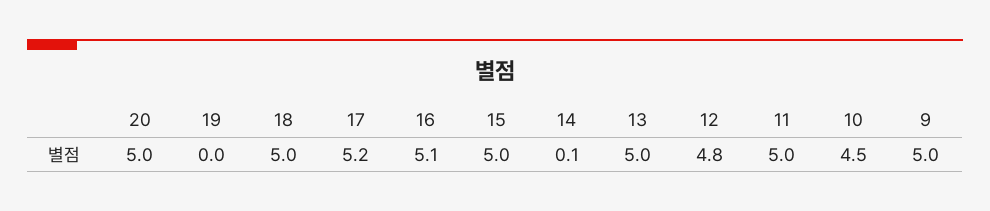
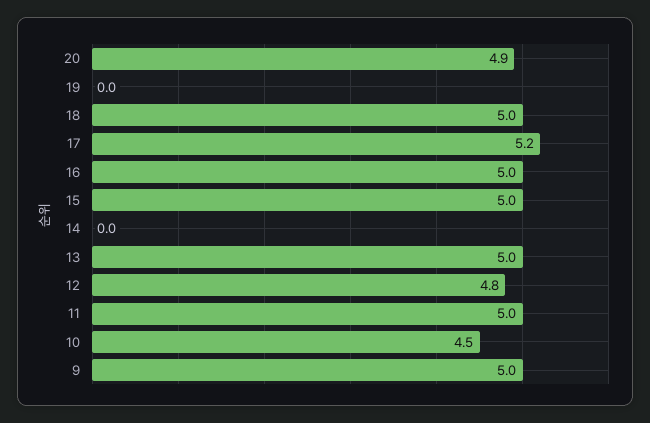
  {
-   "20": 5,
+   "20": 4.9,
    "19": 0,
    "18": 5,
    "17": 5.2,
-   "16": 5.1,
+   "16": 5,
    "15": 5,
-   "14": 0.1,
+   "14": 0,
    "13": 5,
    "12": 4.8,
    "11": 5,
    "10": 4.5,
    "9": 5
  }

